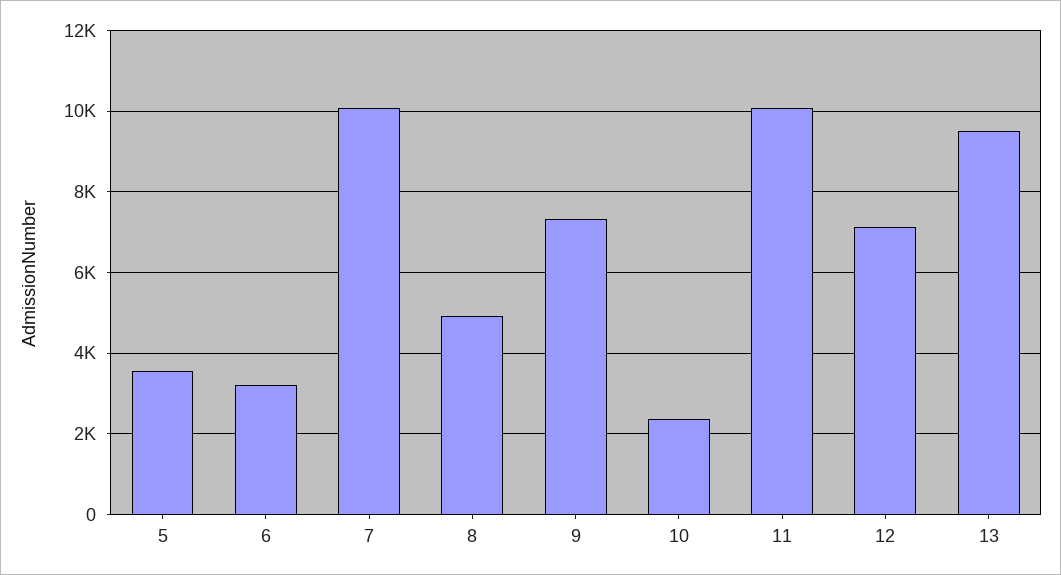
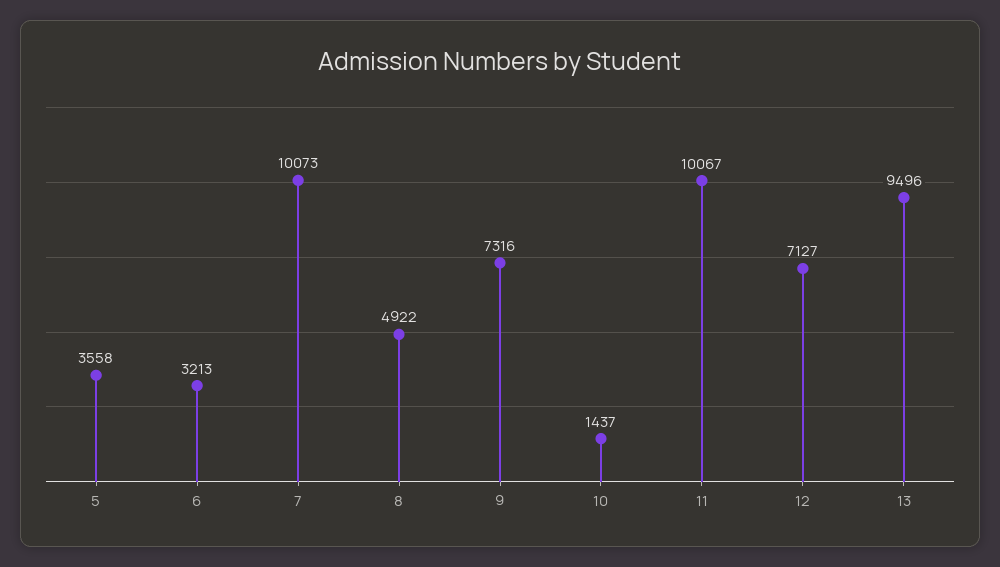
  {
    "5": 3558,
    "6": 3213,
    "7": 10073,
    "8": 4922,
    "9": 7316,
-   "10": 2400,
+   "10": 1437,
    "11": 10067,
    "12": 7127,
    "13": 9496
  }

